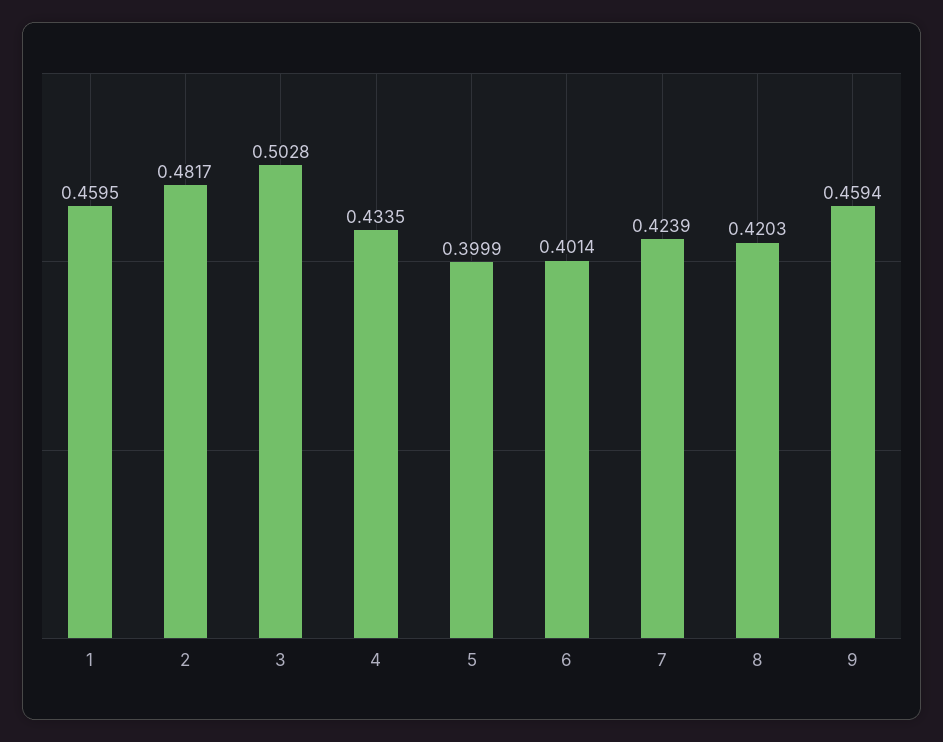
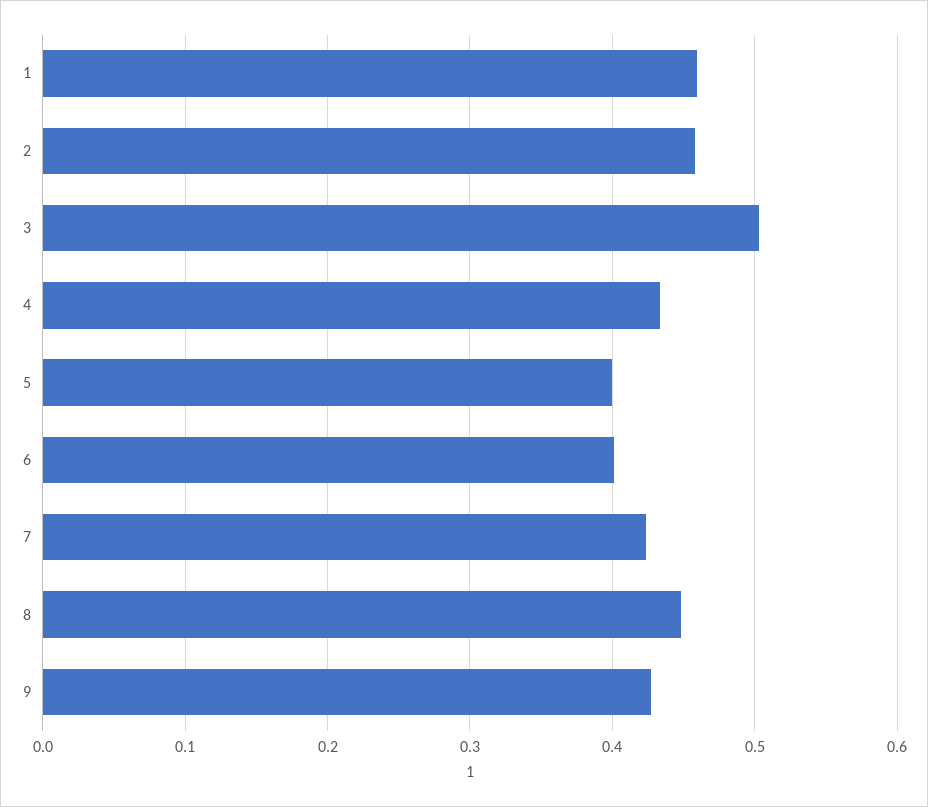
  {
    "1": 0.4595,
-   "2": 0.4817,
+   "2": 0.46,
    "3": 0.5028,
    "4": 0.4335,
    "5": 0.3999,
    "6": 0.4014,
    "7": 0.4239,
-   "8": 0.4203,
+   "8": 0.45,
-   "9": 0.4594
+   "9": 0.43
  }

